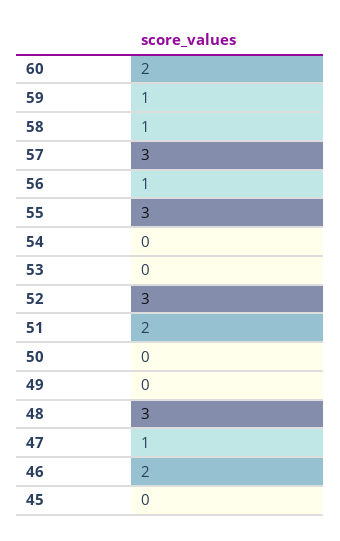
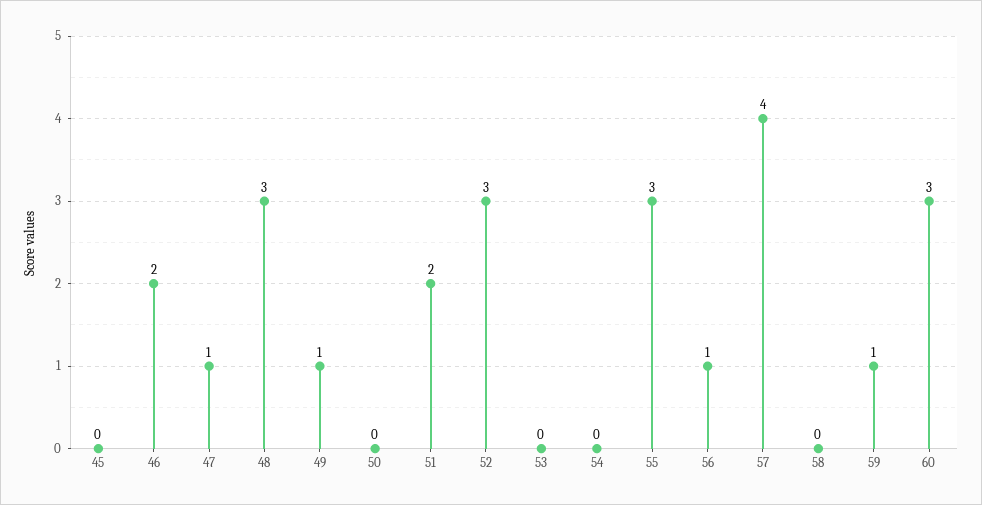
  {
-   "60": 2,
+   "60": 3,
    "59": 1,
-   "58": 1,
+   "58": 0,
-   "57": 3,
+   "57": 4,
    "56": 1,
    "55": 3,
    "54": 0,
    "53": 0,
    "52": 3,
    "51": 2,
    "50": 0,
-   "49": 0,
+   "49": 1,
    "48": 3,
    "47": 1,
    "46": 2,
    "45": 0
  }

